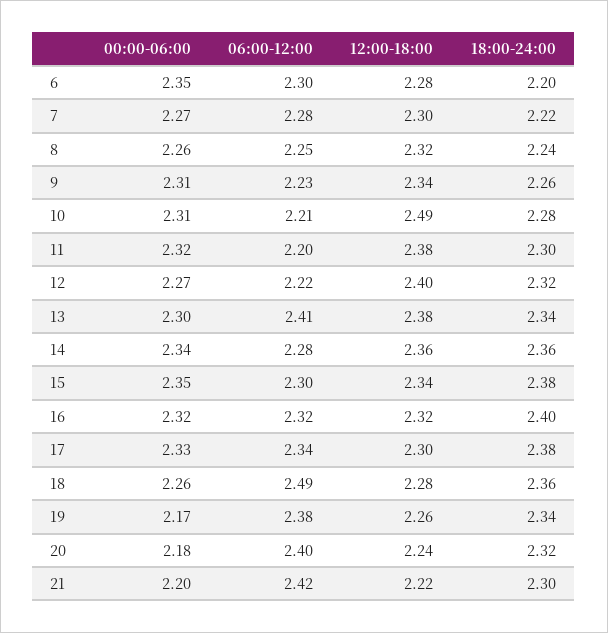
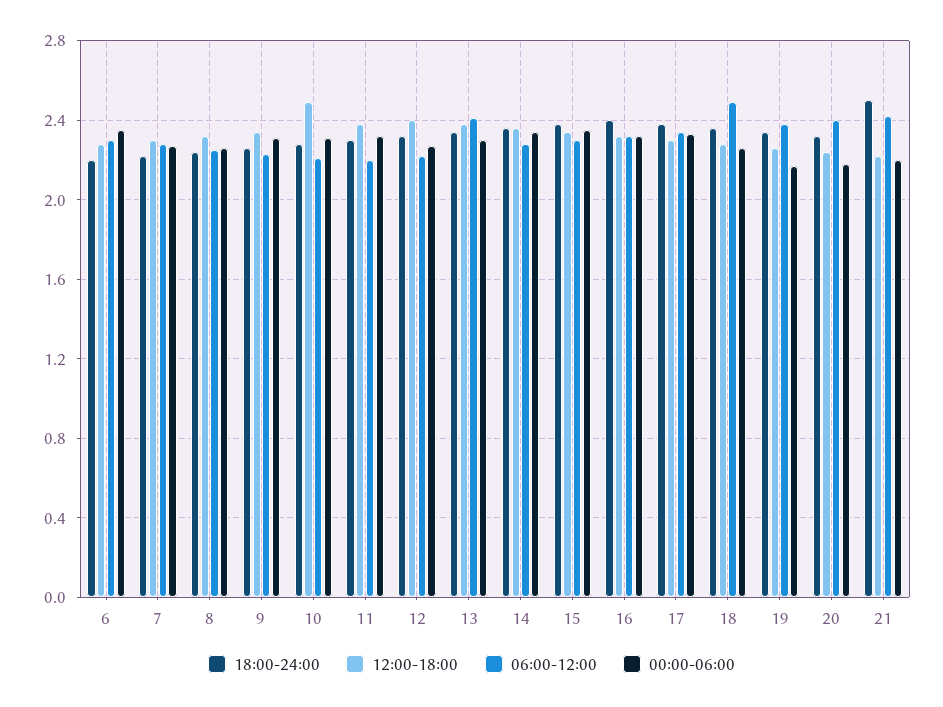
  {
    "00:00-06:00": {
      "6": 2.35,
      "7": 2.27,
      "8": 2.26,
      "9": 2.31,
      "10": 2.31,
      "11": 2.32,
      "12": 2.27,
      "13": 2.3,
      "14": 2.34,
      "15": 2.35,
      "16": 2.32,
      "17": 2.33,
      "18": 2.26,
      "19": 2.17,
      "20": 2.18,
      "21": 2.2
    },
    "06:00-12:00": {
      "6": 2.3,
      "7": 2.28,
      "8": 2.25,
      "9": 2.23,
      "10": 2.21,
      "11": 2.2,
      "12": 2.22,
      "13": 2.41,
      "14": 2.28,
      "15": 2.3,
      "16": 2.32,
      "17": 2.34,
      "18": 2.49,
      "19": 2.38,
      "20": 2.4,
      "21": 2.42
    },
    "12:00-18:00": {
      "6": 2.28,
      "7": 2.3,
      "8": 2.32,
      "9": 2.34,
      "10": 2.49,
      "11": 2.38,
      "12": 2.4,
      "13": 2.38,
      "14": 2.36,
      "15": 2.34,
      "16": 2.32,
      "17": 2.3,
      "18": 2.28,
      "19": 2.26,
      "20": 2.24,
      "21": 2.22
    },
    "18:00-24:00": {
      "6": 2.2,
      "7": 2.22,
      "8": 2.24,
      "9": 2.26,
      "10": 2.28,
      "11": 2.3,
      "12": 2.32,
      "13": 2.34,
      "14": 2.36,
      "15": 2.38,
      "16": 2.4,
      "17": 2.38,
      "18": 2.36,
      "19": 2.34,
      "20": 2.32,
-     "21": 2.3
+     "21": 2.5
    }
  }

